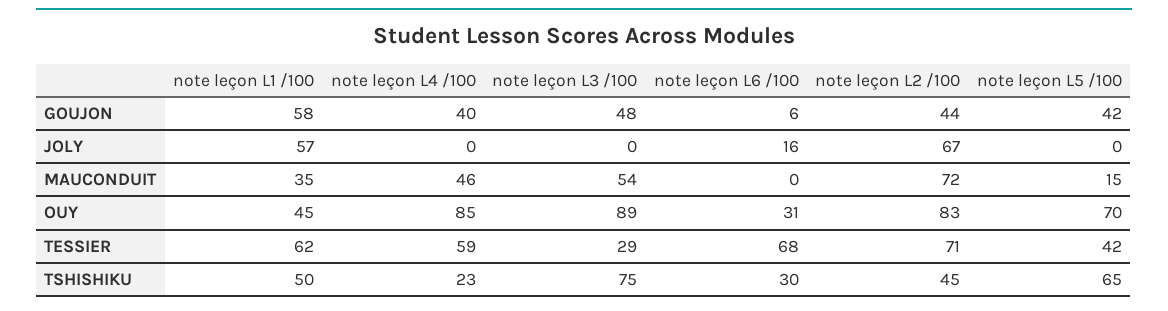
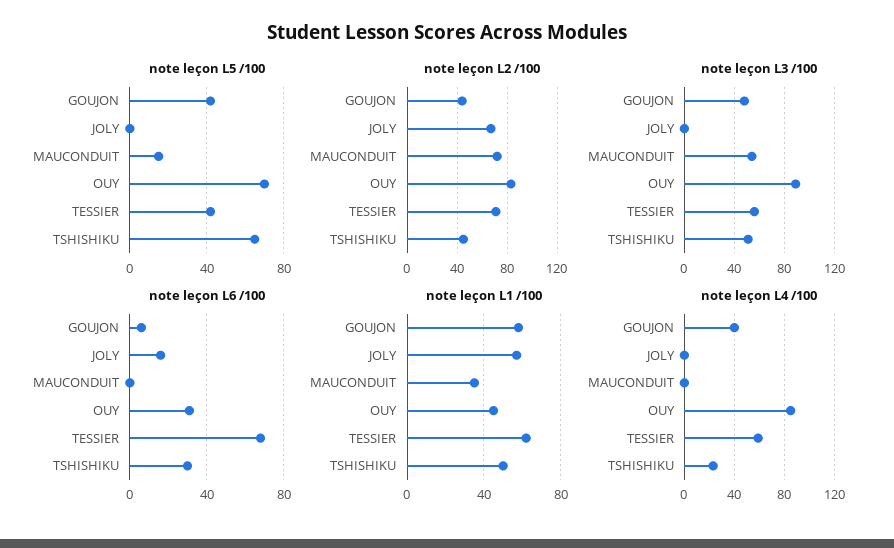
  {
    "note leçon L1 /100": {
      "GOUJON": 58,
      "JOLY": 57,
      "MAUCONDUIT": 35,
      "OUY": 45,
      "TESSIER": 62,
      "TSHISHIKU": 50
    },
    "note leçon L4 /100": {
      "GOUJON": 40,
      "JOLY": 0,
-     "MAUCONDUIT": 46,
+     "MAUCONDUIT": 0,
      "OUY": 85,
      "TESSIER": 59,
      "TSHISHIKU": 23
    },
    "note leçon L3 /100": {
      "GOUJON": 48,
      "JOLY": 0,
      "MAUCONDUIT": 54,
      "OUY": 89,
-     "TESSIER": 29,
+     "TESSIER": 55,
-     "TSHISHIKU": 75
+     "TSHISHIKU": 50
    },
    "note leçon L6 /100": {
      "GOUJON": 6,
      "JOLY": 16,
      "MAUCONDUIT": 0,
      "OUY": 31,
      "TESSIER": 68,
      "TSHISHIKU": 30
    },
    "note leçon L2 /100": {
      "GOUJON": 44,
      "JOLY": 67,
      "MAUCONDUIT": 72,
      "OUY": 83,
      "TESSIER": 71,
      "TSHISHIKU": 45
    },
    "note leçon L5 /100": {
      "GOUJON": 42,
      "JOLY": 0,
      "MAUCONDUIT": 15,
      "OUY": 70,
      "TESSIER": 42,
      "TSHISHIKU": 65
    }
  }

